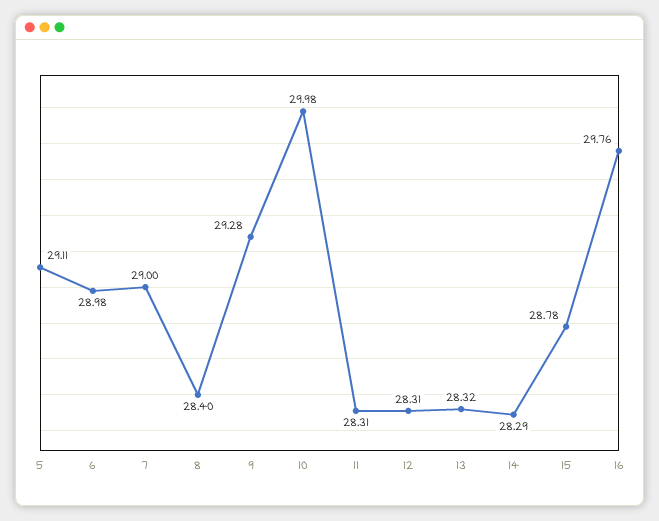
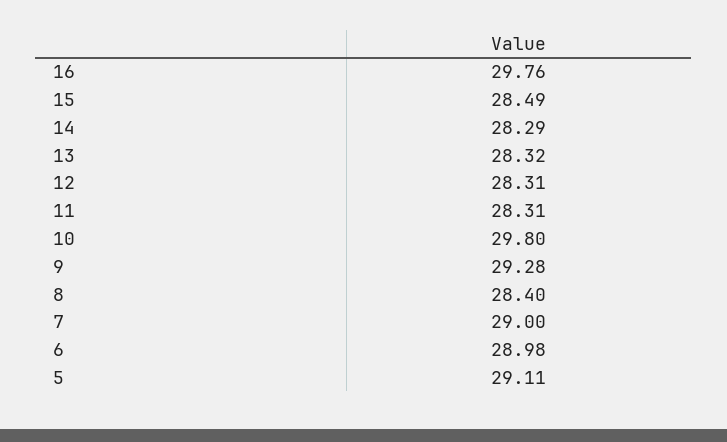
  {
    "5": 29.11,
    "6": 28.98,
    "7": 29,
    "8": 28.4,
    "9": 29.28,
-   "10": 29.98,
+   "10": 29.8,
    "11": 28.31,
    "12": 28.31,
    "13": 28.32,
    "14": 28.29,
-   "15": 28.78,
+   "15": 28.49,
    "16": 29.76
  }

